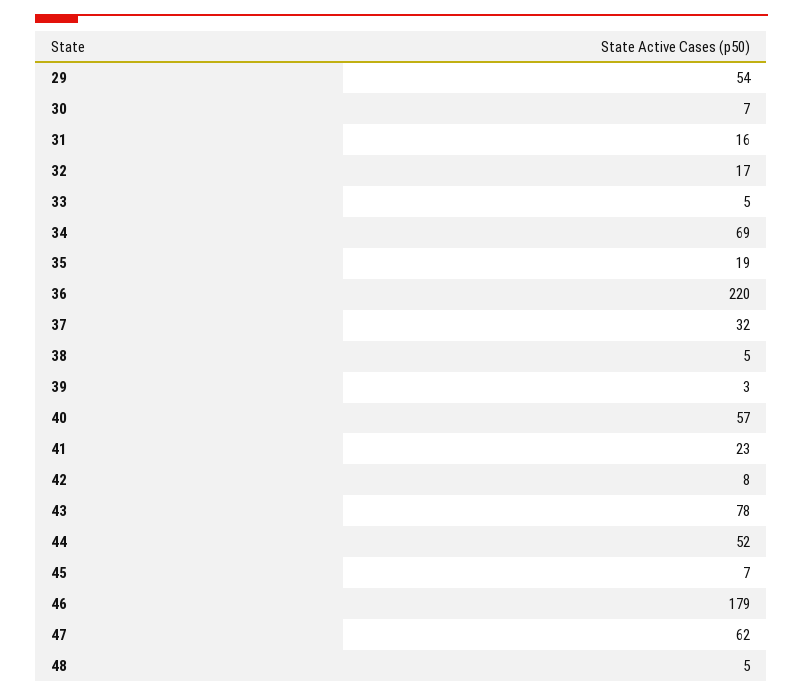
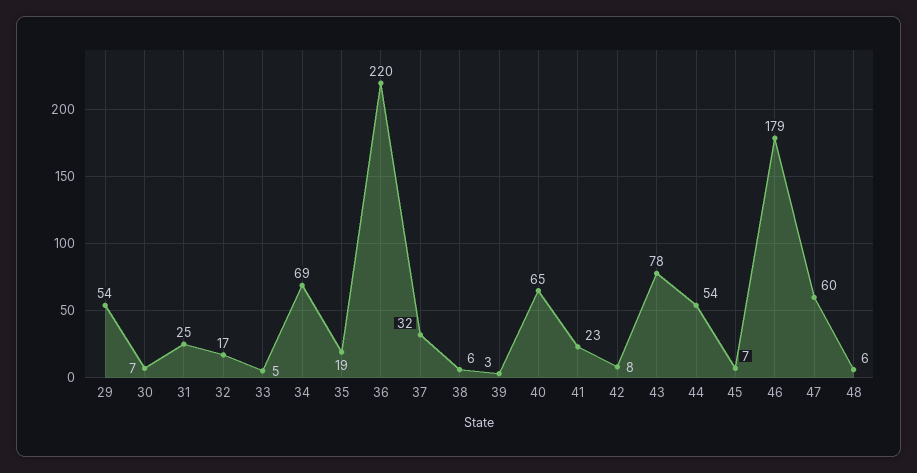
  {
    "29": 54,
    "30": 7,
-   "31": 16,
+   "31": 25,
    "32": 17,
    "33": 5,
    "34": 69,
    "35": 19,
    "36": 220,
    "37": 32,
-   "38": 5,
+   "38": 6,
    "39": 3,
-   "40": 57,
+   "40": 65,
    "41": 23,
    "42": 8,
    "43": 78,
-   "44": 52,
+   "44": 54,
    "45": 7,
    "46": 179,
-   "47": 62,
+   "47": 60,
-   "48": 5
+   "48": 6
  }

